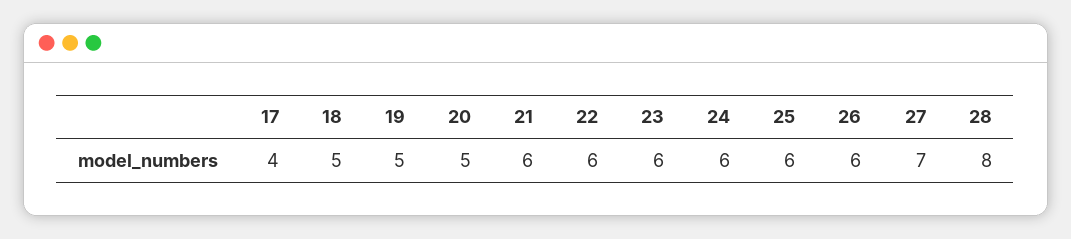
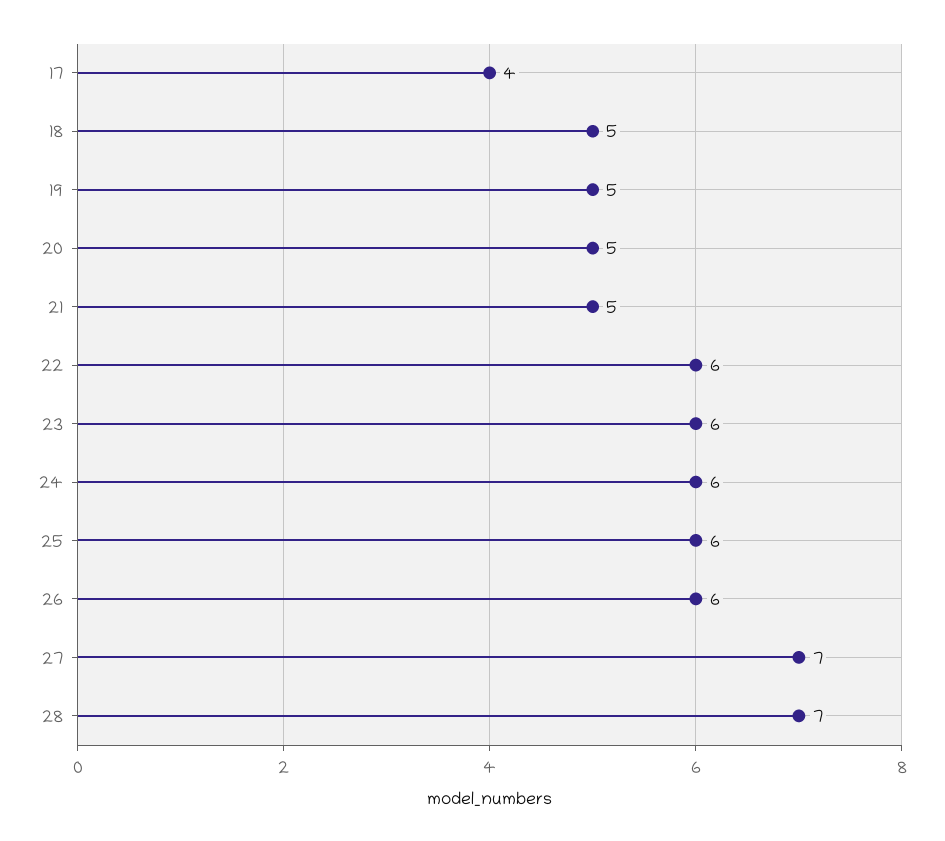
  {
    "17": 4,
    "18": 5,
    "19": 5,
    "20": 5,
-   "21": 6,
+   "21": 5,
    "22": 6,
    "23": 6,
    "24": 6,
    "25": 6,
    "26": 6,
    "27": 7,
-   "28": 8
+   "28": 7
  }

